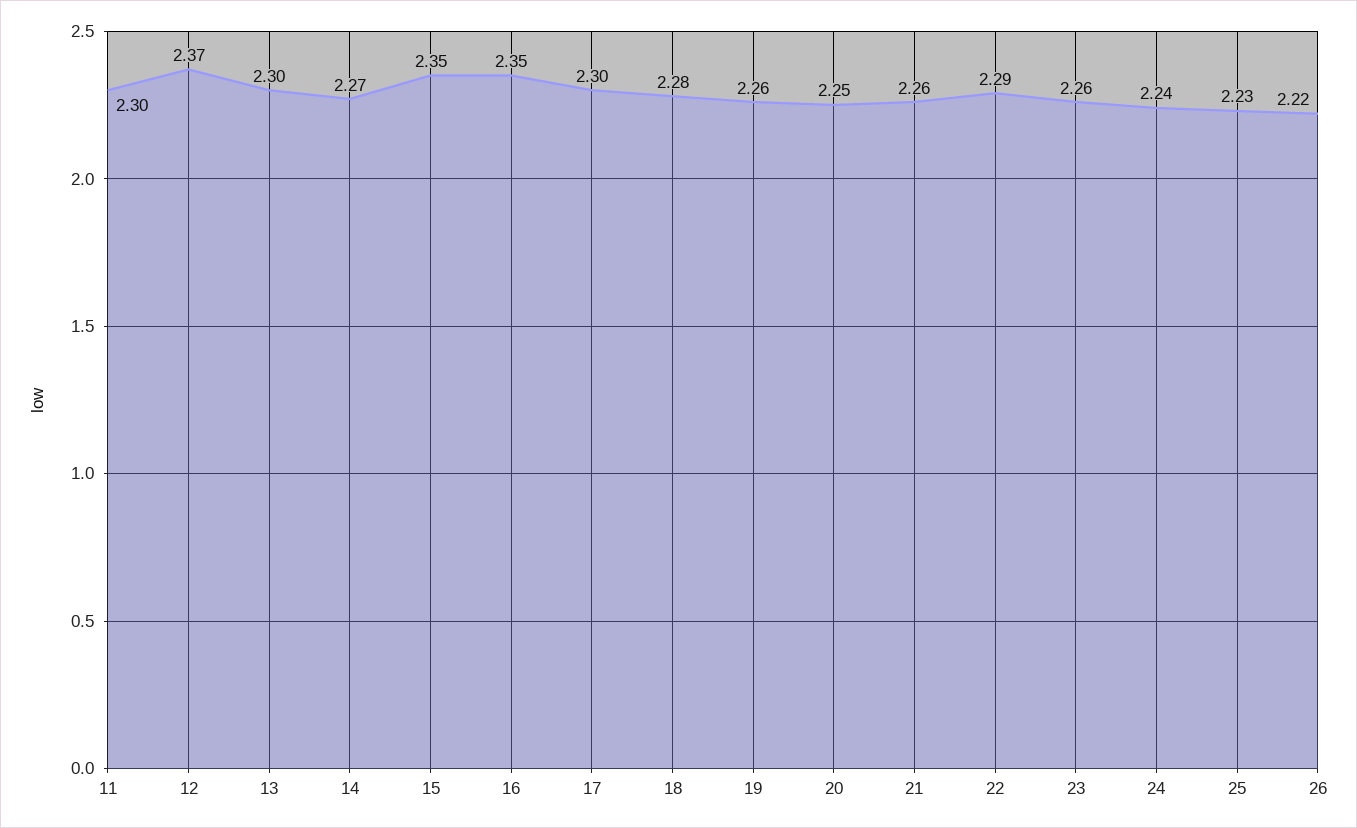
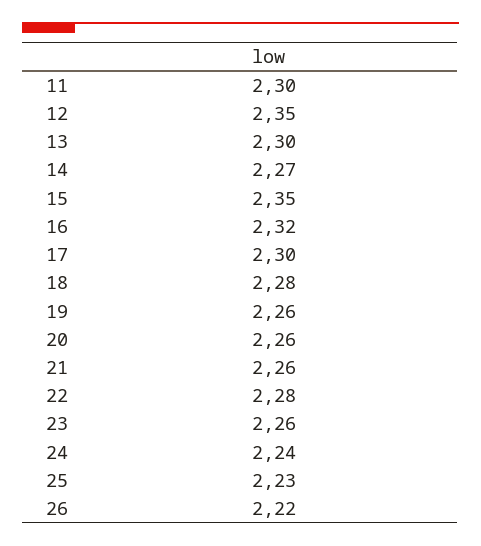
  {
    "11": 2.3,
-   "12": 2.37,
+   "12": 2.35,
    "13": 2.3,
    "14": 2.27,
    "15": 2.35,
-   "16": 2.35,
+   "16": 2.32,
    "17": 2.3,
    "18": 2.28,
    "19": 2.26,
-   "20": 2.25,
+   "20": 2.26,
    "21": 2.26,
-   "22": 2.29,
+   "22": 2.28,
    "23": 2.26,
    "24": 2.24,
    "25": 2.23,
    "26": 2.22
  }

